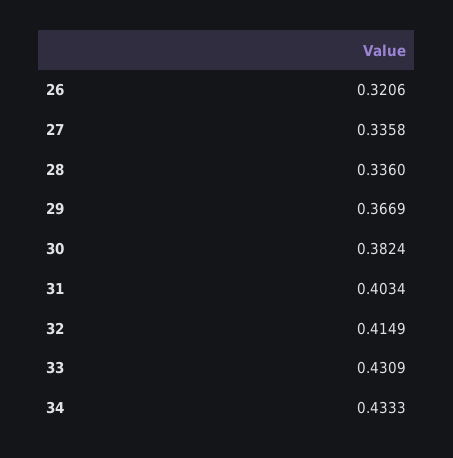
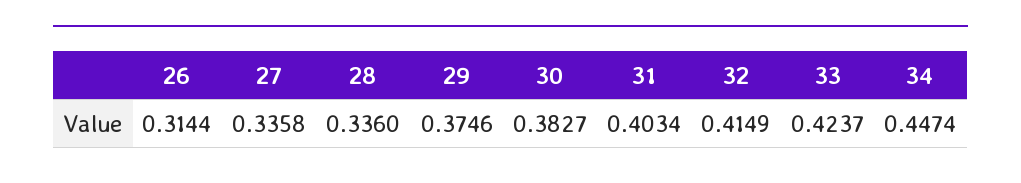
  {
-   "26": 0.3206,
+   "26": 0.3144,
    "27": 0.3358,
    "28": 0.336,
-   "29": 0.3669,
+   "29": 0.3746,
-   "30": 0.3824,
+   "30": 0.3827,
    "31": 0.4034,
    "32": 0.4149,
-   "33": 0.4309,
+   "33": 0.4237,
-   "34": 0.4333
+   "34": 0.4474
  }

